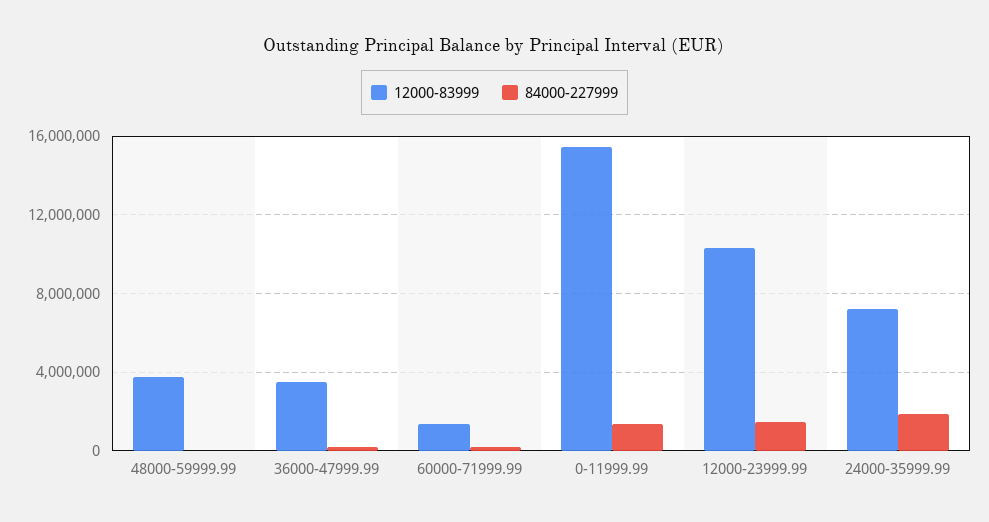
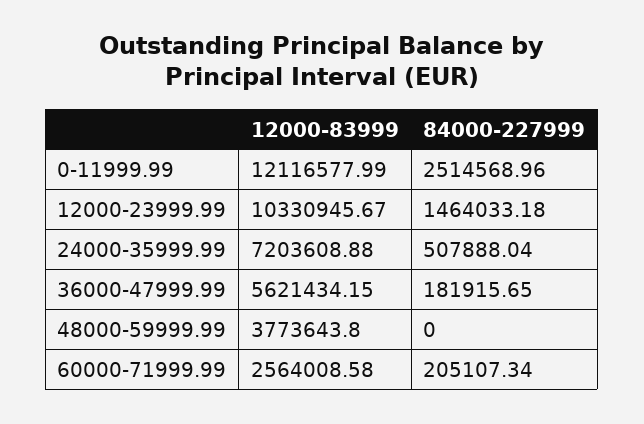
  {
    "12000-83999": {
      "48000-59999.99": 3773643.8,
-     "36000-47999.99": 3500000,
+     "36000-47999.99": 5621434.15,
-     "60000-71999.99": 1500000,
+     "60000-71999.99": 2564008.58,
-     "0-11999.99": 15500000,
+     "0-11999.99": 12116577.99,
      "12000-23999.99": 10330945.67,
      "24000-35999.99": 7203608.88
    },
    "84000-227999": {
      "48000-59999.99": 0,
      "36000-47999.99": 181915.65,
      "60000-71999.99": 205107.34,
-     "0-11999.99": 1500000,
+     "0-11999.99": 2514568.96,
      "12000-23999.99": 1464033.18,
-     "24000-35999.99": 2000000
+     "24000-35999.99": 507888.04
    }
  }

